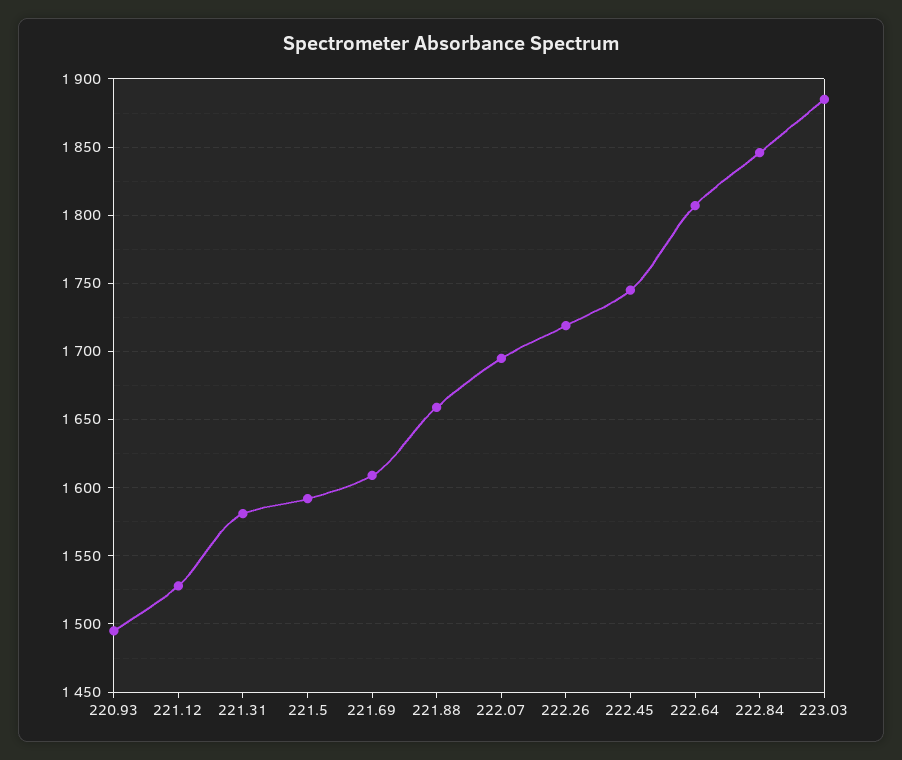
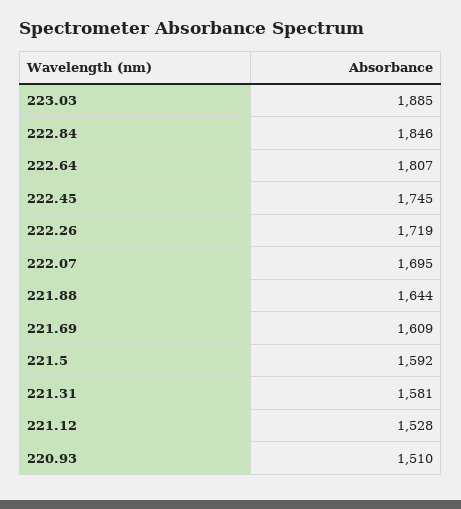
  {
-   "220.93": 1495,
+   "220.93": 1510,
    "221.12": 1528,
    "221.31": 1581,
    "221.5": 1592,
    "221.69": 1609,
-   "221.88": 1660,
+   "221.88": 1644,
    "222.07": 1695,
    "222.26": 1719,
    "222.45": 1745,
    "222.64": 1807,
    "222.84": 1846,
    "223.03": 1885
  }

